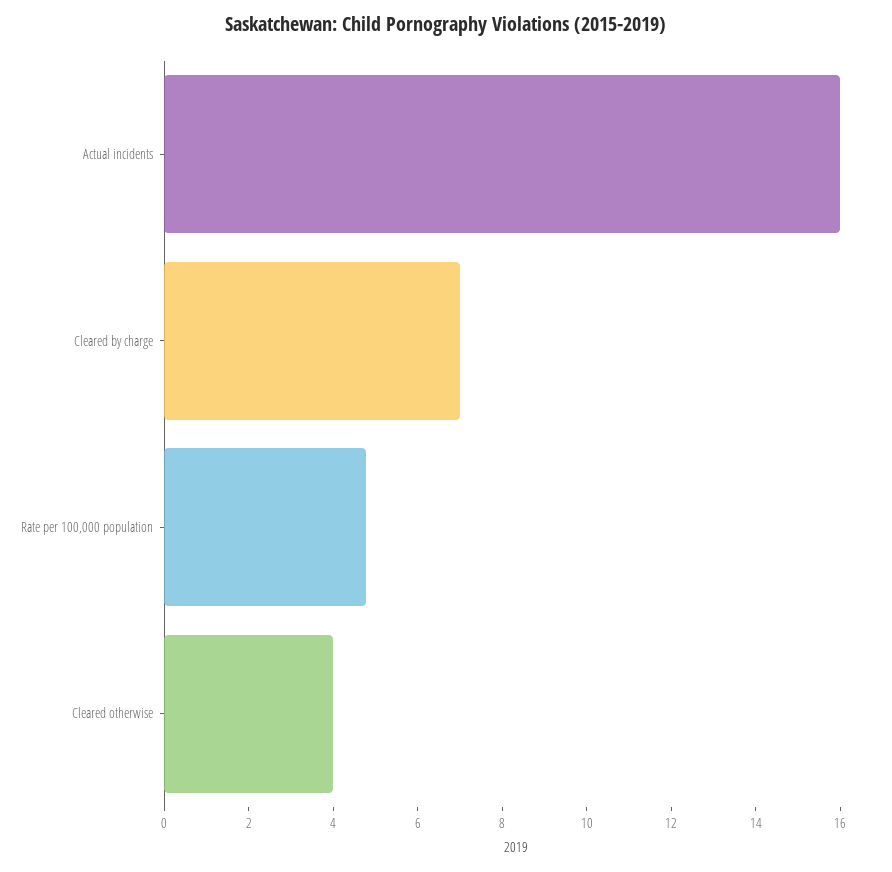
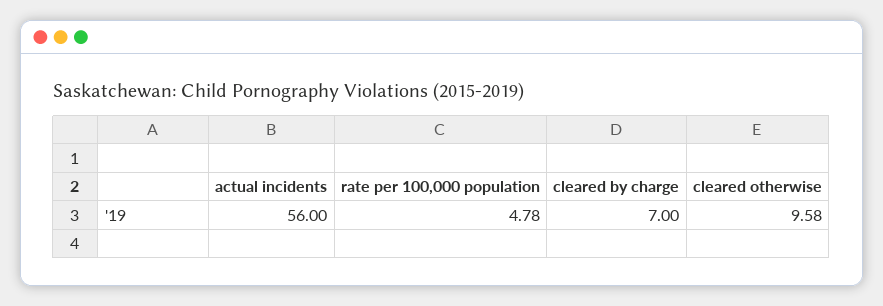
  {
-   "Actual incidents": 16,
+   "Actual incidents": 56,
    "Cleared by charge": 7,
    "Rate per 100,000 population": 4.78,
-   "Cleared otherwise": 4
+   "Cleared otherwise": 9.58
  }

